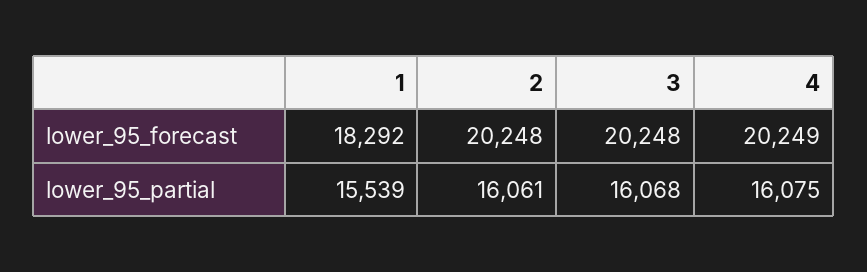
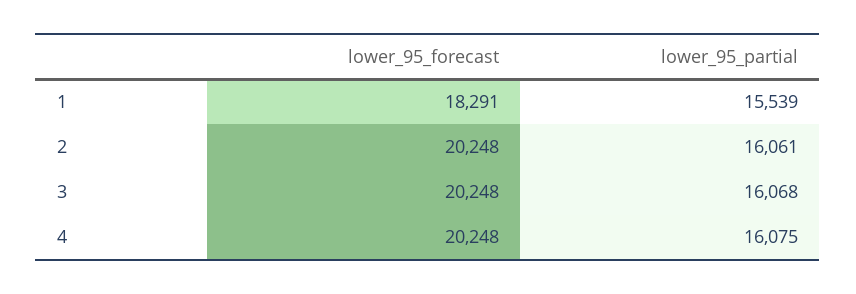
  {
    "1": {
-     "lower_95_forecast": 18292,
+     "lower_95_forecast": 18291,
      "lower_95_partial": 15539
    },
    "2": {
      "lower_95_forecast": 20248,
      "lower_95_partial": 16061
    },
    "3": {
      "lower_95_forecast": 20248,
      "lower_95_partial": 16068
    },
    "4": {
-     "lower_95_forecast": 20249,
+     "lower_95_forecast": 20248,
      "lower_95_partial": 16075
    }
  }

